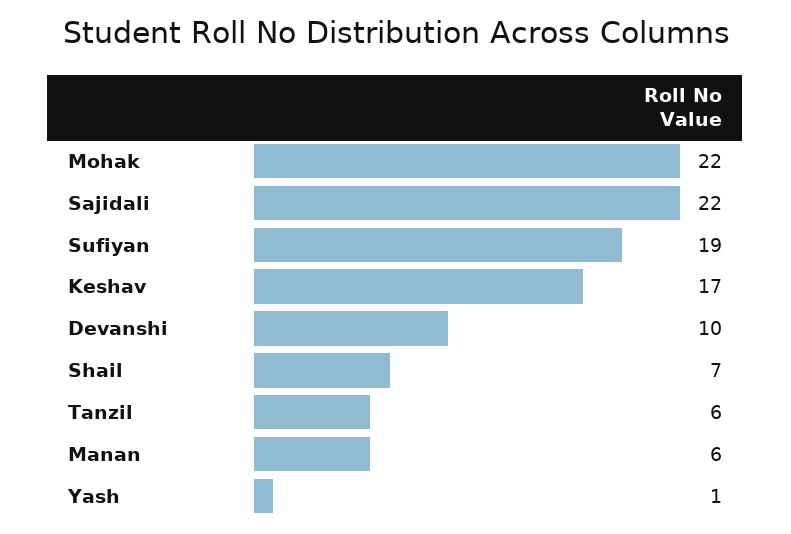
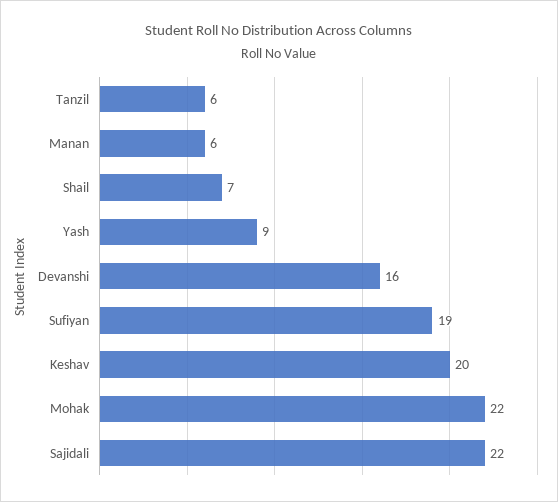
  {
    "Mohak": 22,
    "Sajidali": 22,
    "Sufiyan": 19,
-   "Keshav": 17,
+   "Keshav": 20,
-   "Devanshi": 10,
+   "Devanshi": 16,
    "Shail": 7,
    "Tanzil": 6,
    "Manan": 6,
-   "Yash": 1
+   "Yash": 9
  }

